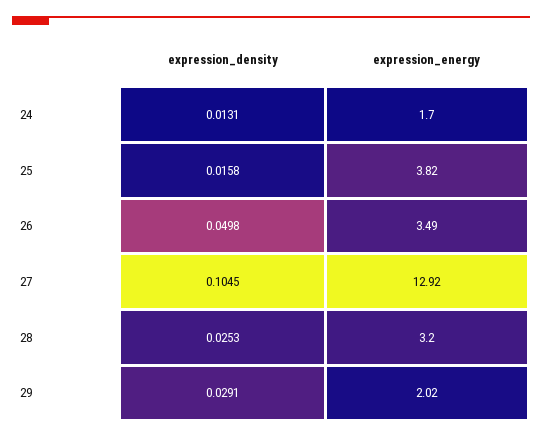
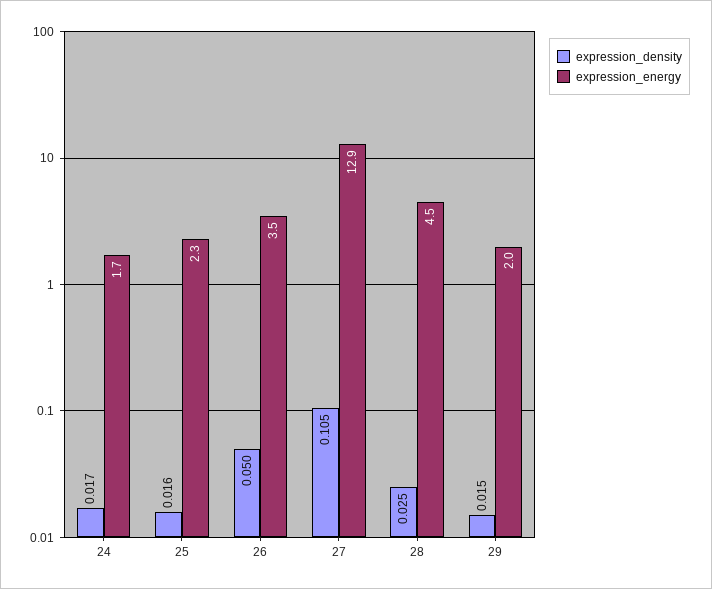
  {
    "expression_density": {
-     "24": 0.0131,
+     "24": 0.017,
      "25": 0.0158,
      "26": 0.0498,
      "27": 0.1045,
      "28": 0.0253,
-     "29": 0.0291
+     "29": 0.015
    },
    "expression_energy": {
      "24": 1.7,
-     "25": 3.82,
+     "25": 2.3,
      "26": 3.49,
      "27": 12.92,
-     "28": 3.2,
+     "28": 4.5,
      "29": 2.02
    }
  }

